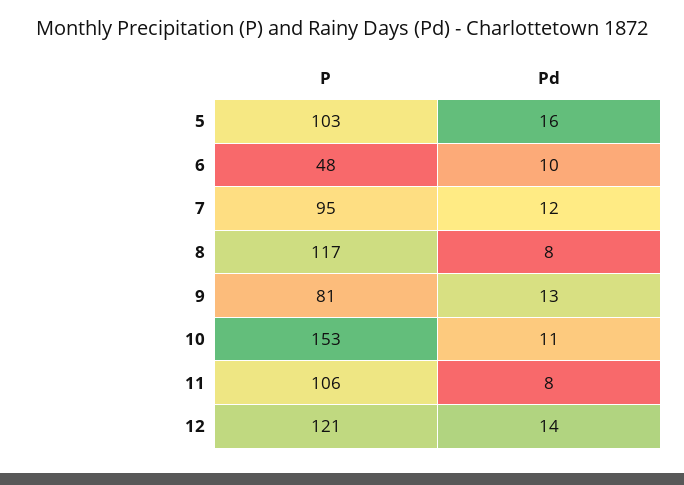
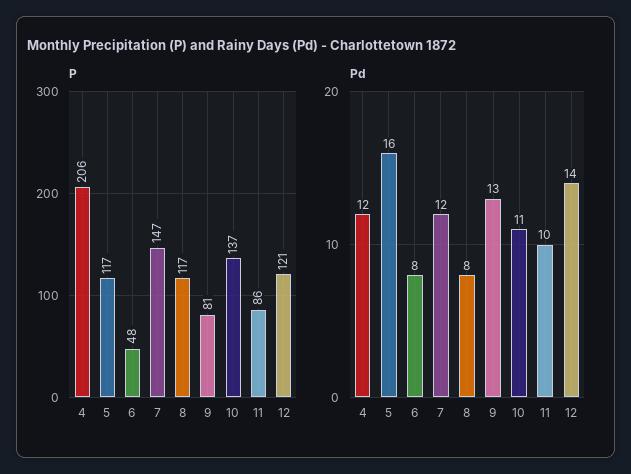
  {
    "P": {
-     "5": 103,
+     "5": 117,
      "6": 48,
-     "7": 95,
+     "7": 147,
      "8": 117,
      "9": 81,
-     "10": 153,
+     "10": 137,
-     "11": 106,
+     "11": 86,
-     "12": 121
+     "12": 121,
+     "4": 206
    },
    "Pd": {
      "5": 16,
-     "6": 10,
+     "6": 8,
      "7": 12,
      "8": 8,
      "9": 13,
      "10": 11,
-     "11": 8,
+     "11": 10,
-     "12": 14
+     "12": 14,
+     "4": 12
    }
  }

